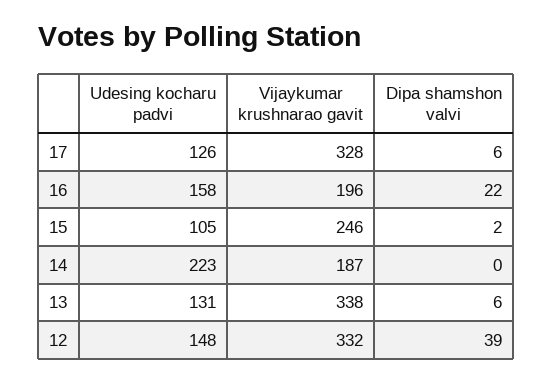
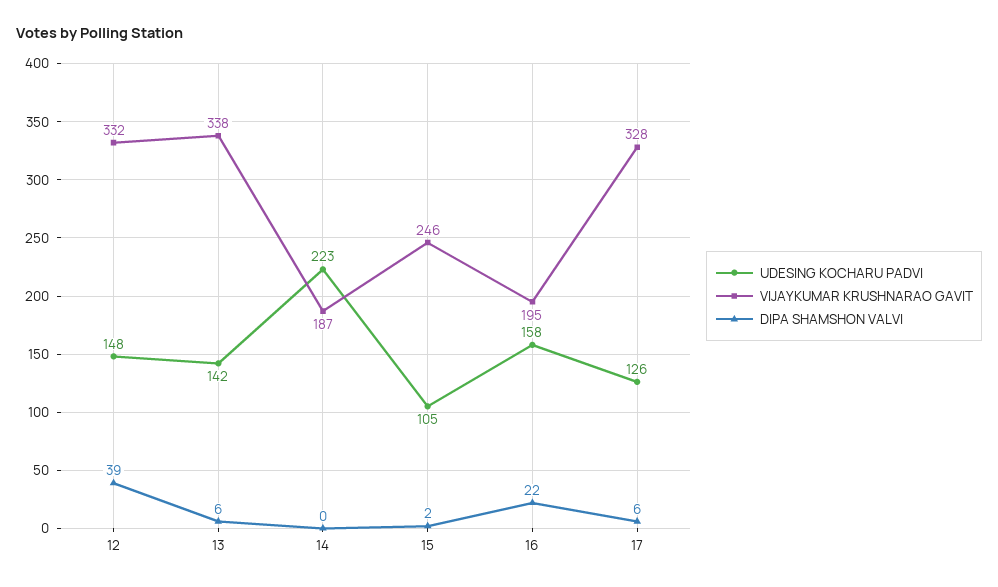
  {
    "Udesing kocharu padvi": {
      "17": 126,
      "16": 158,
      "15": 105,
      "14": 223,
-     "13": 131,
+     "13": 142,
      "12": 148
    },
    "Vijaykumar krushnarao gavit": {
      "17": 328,
-     "16": 196,
+     "16": 195,
      "15": 246,
      "14": 187,
      "13": 338,
      "12": 332
    },
    "Dipa shamshon valvi": {
      "17": 6,
      "16": 22,
      "15": 2,
      "14": 0,
      "13": 6,
      "12": 39
    }
  }

